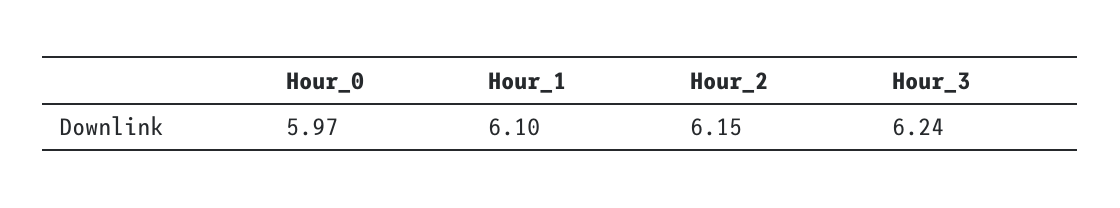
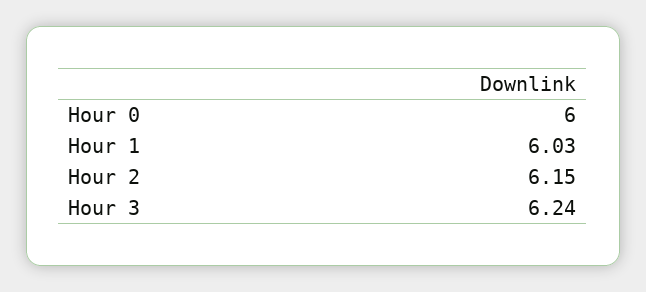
  {
-   "Hour_0": 5.97,
+   "Hour_0": 6,
-   "Hour_1": 6.1,
+   "Hour_1": 6.03,
    "Hour_2": 6.15,
    "Hour_3": 6.24
  }

